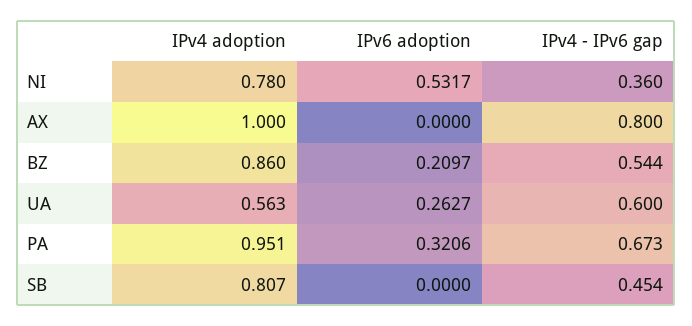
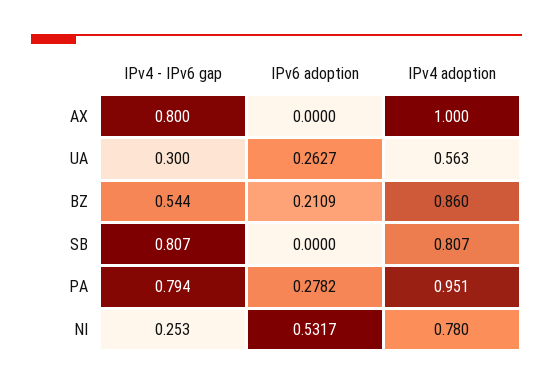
  {
    "IPv4 adoption": {
      "NI": 0.78,
      "AX": 1,
      "BZ": 0.86,
      "UA": 0.563,
      "PA": 0.951,
      "SB": 0.807
    },
    "IPv6 adoption": {
      "NI": 0.5317,
      "AX": 0,
-     "BZ": 0.2097,
+     "BZ": 0.2109,
      "UA": 0.2627,
-     "PA": 0.3206,
+     "PA": 0.2782,
      "SB": 0
    },
    "IPv4 - IPv6 gap": {
-     "NI": 0.36,
+     "NI": 0.253,
      "AX": 0.8,
      "BZ": 0.544,
-     "UA": 0.6,
+     "UA": 0.3,
-     "PA": 0.673,
+     "PA": 0.794,
-     "SB": 0.454
+     "SB": 0.807
    }
  }

